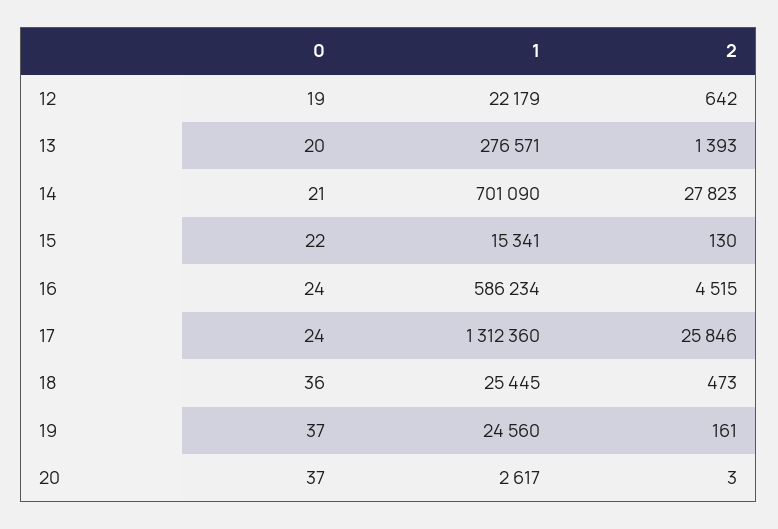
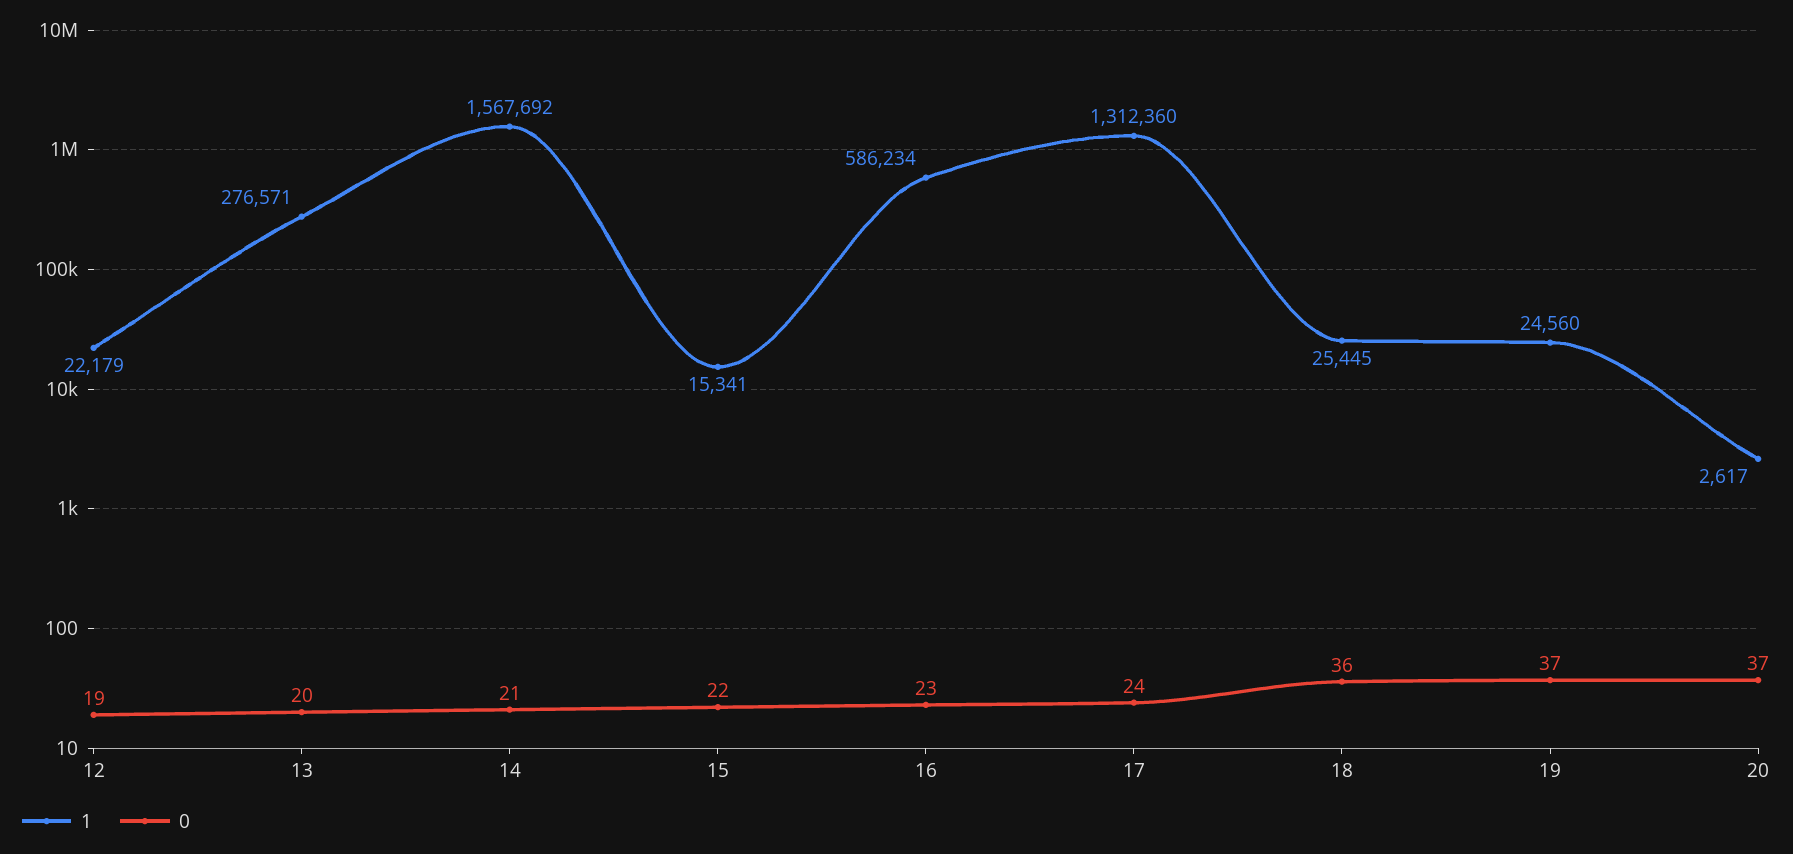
  {
    "0": {
      "12": 19,
      "13": 20,
      "14": 21,
      "15": 22,
-     "16": 24,
+     "16": 23,
      "17": 24,
      "18": 36,
      "19": 37,
      "20": 37
    },
    "1": {
      "12": 22179,
      "13": 276571,
-     "14": 701090,
+     "14": 1567692,
      "15": 15341,
      "16": 586234,
      "17": 1312360,
      "18": 25445,
      "19": 24560,
      "20": 2617
-   },
+   }
-   "2": {
-     "12": 642,
-     "13": 1393,
-     "14": 27823,
-     "15": 130,
-     "16": 4515,
-     "17": 25846,
-     "18": 473,
-     "19": 161,
-     "20": 3
-   }
  }

